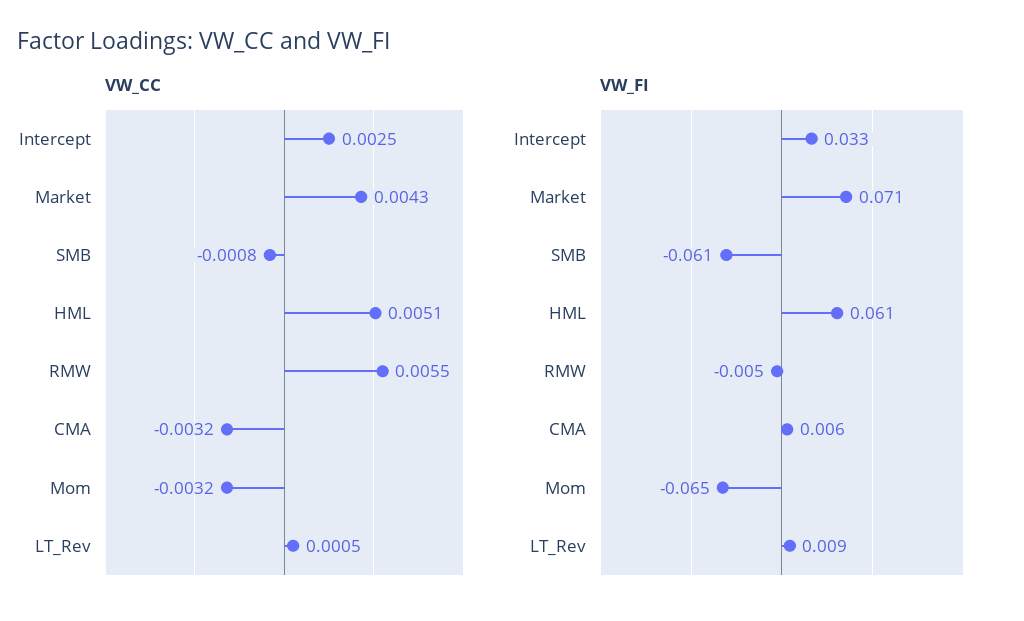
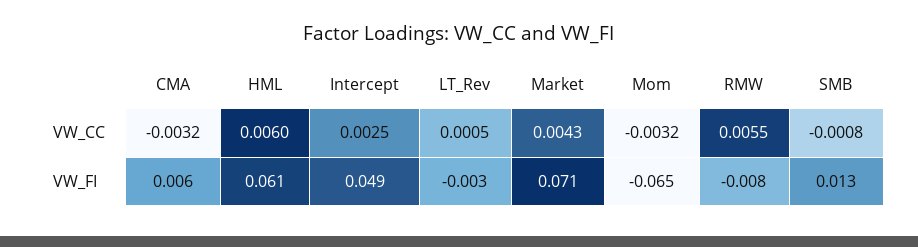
  {
    "VW_CC": {
      "Intercept": 0.0025,
      "Market": 0.0043,
      "SMB": -0.0008,
-     "HML": 0.0051,
+     "HML": 0.006,
      "RMW": 0.0055,
      "CMA": -0.0032,
      "Mom": -0.0032,
      "LT_Rev": 0.0005
    },
    "VW_FI": {
-     "Intercept": 0.033,
+     "Intercept": 0.049,
      "Market": 0.071,
-     "SMB": -0.061,
+     "SMB": 0.013,
      "HML": 0.061,
-     "RMW": -0.005,
+     "RMW": -0.008,
      "CMA": 0.006,
      "Mom": -0.065,
-     "LT_Rev": 0.009
+     "LT_Rev": -0.003
    }
  }

